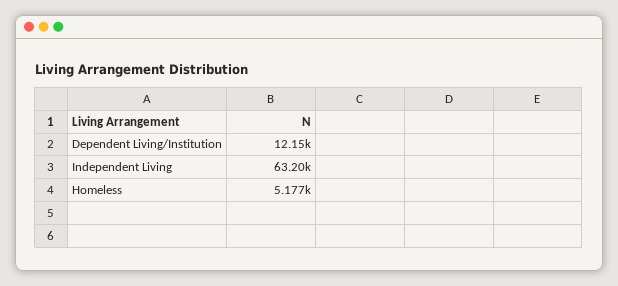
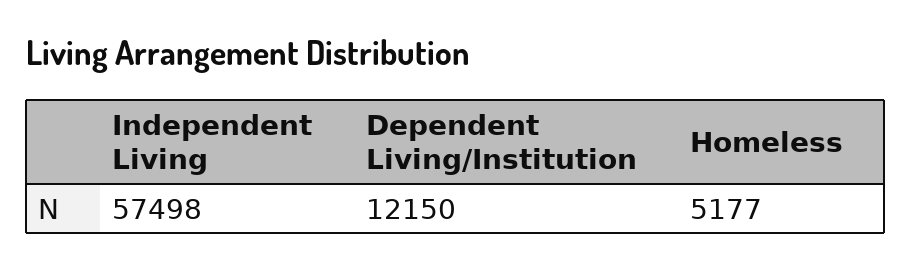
  {
    "Dependent Living/Institution": 12150,
-   "Independent Living": 63200,
+   "Independent Living": 57498,
    "Homeless": 5177
  }

